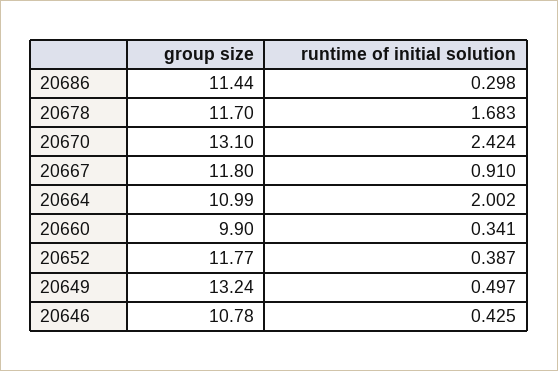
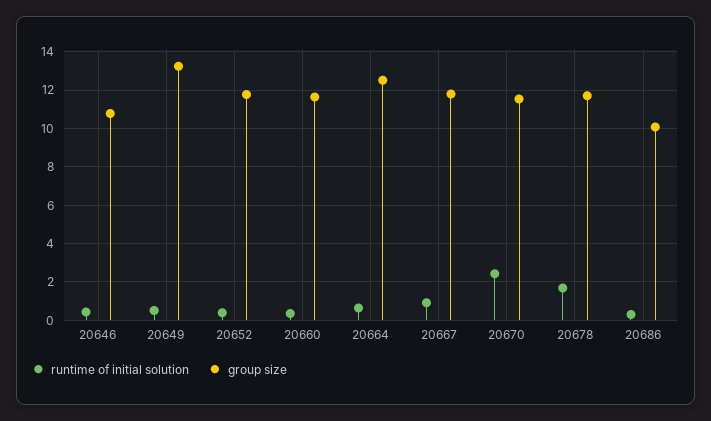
  {
    "group size": {
-     "20686": 11.44,
+     "20686": 10,
      "20678": 11.7,
-     "20670": 13.1,
+     "20670": 11.5,
      "20667": 11.8,
-     "20664": 10.99,
+     "20664": 12.5,
-     "20660": 9.9,
+     "20660": 11.5,
      "20652": 11.77,
      "20649": 13.24,
      "20646": 10.78
    },
    "runtime of initial solution": {
      "20686": 0.298,
      "20678": 1.683,
      "20670": 2.424,
      "20667": 0.91,
-     "20664": 2.002,
+     "20664": 0.5,
      "20660": 0.341,
      "20652": 0.387,
      "20649": 0.497,
      "20646": 0.425
    }
  }

